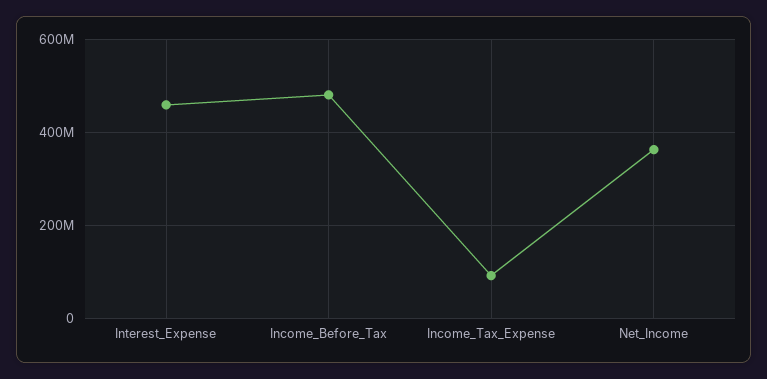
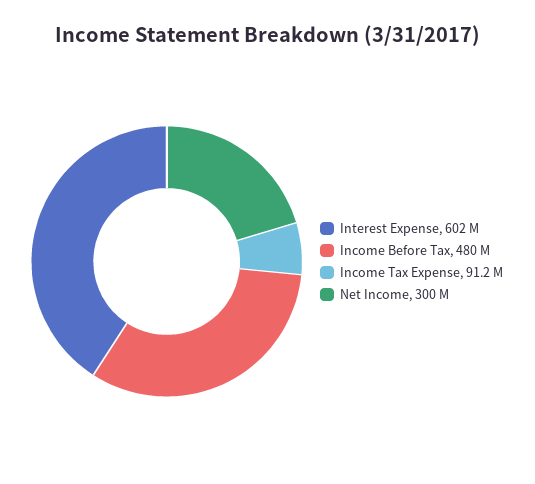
  {
-   "Interest_Expense": 460000000,
+   "Interest_Expense": 602000000,
    "Income_Before_Tax": 480000000,
    "Income_Tax_Expense": 91200000,
-   "Net_Income": 360000000
+   "Net_Income": 300000000
  }

